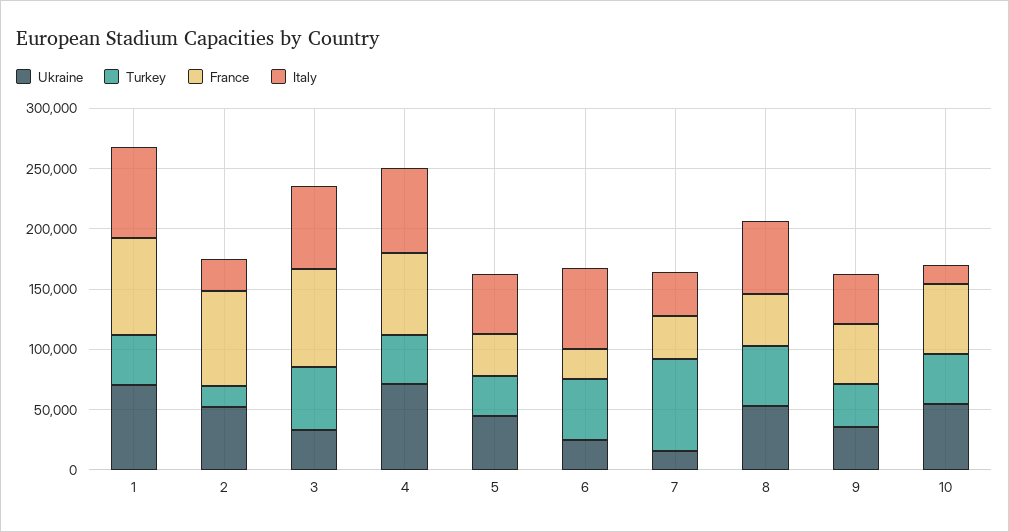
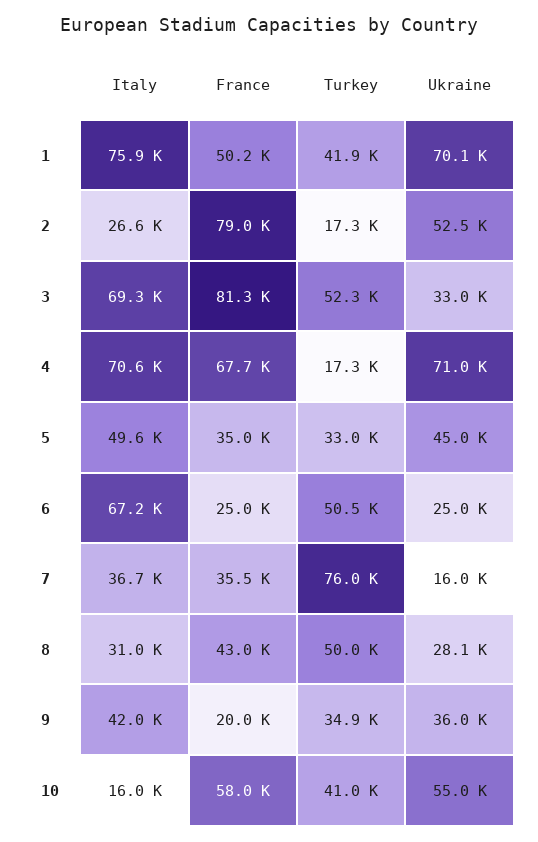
  {
    "Ukraine": {
      "1": 70100,
      "2": 52500,
      "3": 33000,
      "4": 71000,
      "5": 45000,
      "6": 25000,
      "7": 16000,
-     "8": 50000,
+     "8": 28100,
      "9": 36000,
      "10": 55000
    },
    "Turkey": {
      "1": 41900,
      "2": 17300,
      "3": 52300,
-     "4": 40000,
+     "4": 17300,
      "5": 33000,
      "6": 50500,
      "7": 76000,
      "8": 50000,
      "9": 34900,
      "10": 41000
    },
    "France": {
-     "1": 80000,
+     "1": 50200,
      "2": 79000,
      "3": 81300,
      "4": 67700,
      "5": 35000,
      "6": 25000,
      "7": 35500,
      "8": 43000,
-     "9": 50000,
+     "9": 20000,
      "10": 58000
    },
    "Italy": {
      "1": 75900,
      "2": 26600,
      "3": 69300,
      "4": 70600,
      "5": 49600,
      "6": 67200,
      "7": 36700,
-     "8": 60000,
+     "8": 31000,
      "9": 42000,
      "10": 16000
    }
  }

